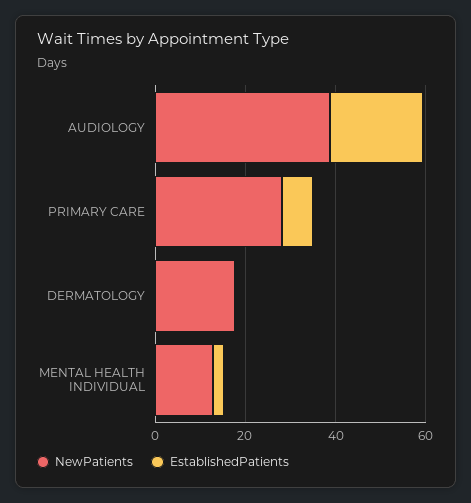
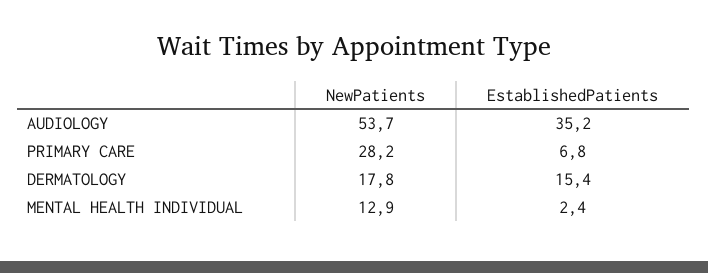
  {
    "NewPatients": {
-     "AUDIOLOGY": 40,
+     "AUDIOLOGY": 53.7,
      "PRIMARY CARE": 28.2,
      "DERMATOLOGY": 17.8,
      "MENTAL HEALTH INDIVIDUAL": 12.9
    },
    "EstablishedPatients": {
-     "AUDIOLOGY": 20,
+     "AUDIOLOGY": 35.2,
      "PRIMARY CARE": 6.8,
-     "DERMATOLOGY": 0,
+     "DERMATOLOGY": 15.4,
      "MENTAL HEALTH INDIVIDUAL": 2.4
    }
  }

